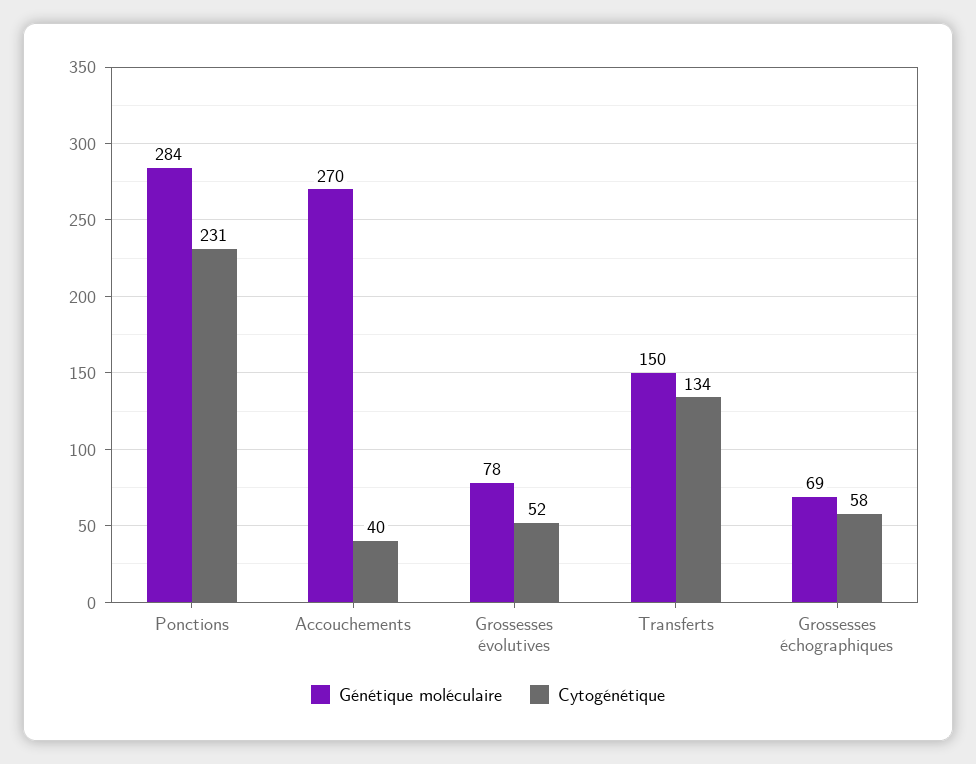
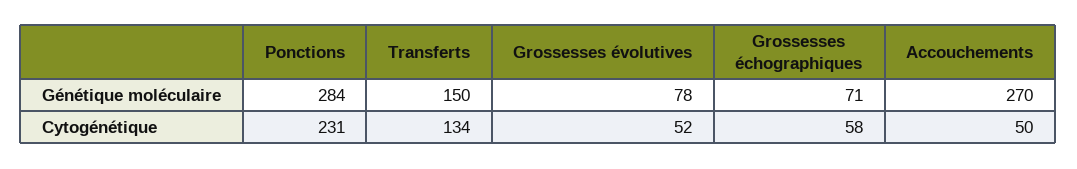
  {
    "Génétique moléculaire": {
      "Ponctions": 284,
      "Accouchements": 270,
      "Grossesses évolutives": 78,
      "Transferts": 150,
-     "Grossesses échographiques": 69
+     "Grossesses échographiques": 71
    },
    "Cytogénétique": {
      "Ponctions": 231,
-     "Accouchements": 40,
+     "Accouchements": 50,
      "Grossesses évolutives": 52,
      "Transferts": 134,
      "Grossesses échographiques": 58
    }
  }

